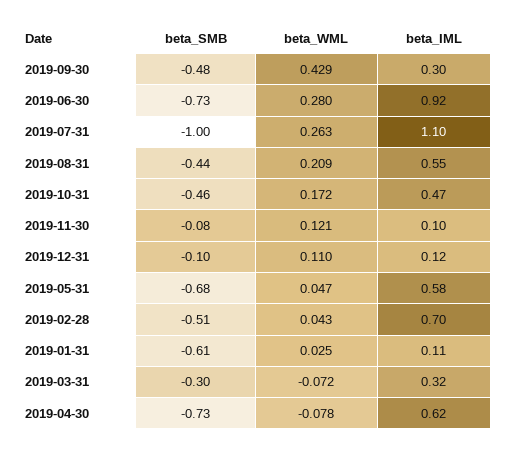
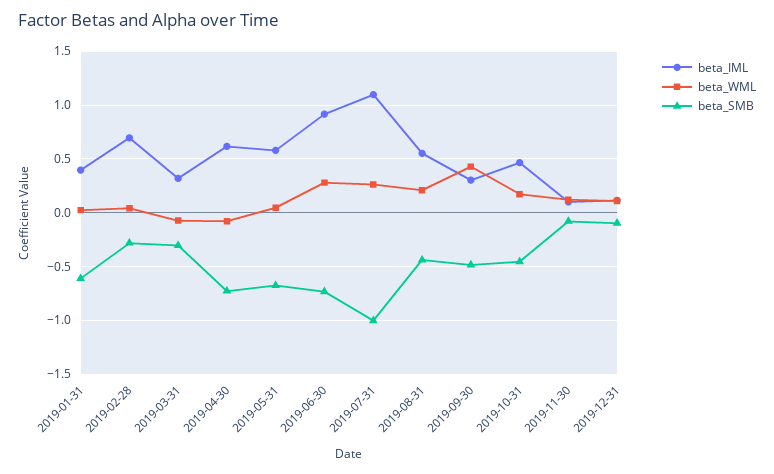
  {
    "beta_SMB": {
      "2019-09-30": -0.48,
      "2019-06-30": -0.73,
      "2019-07-31": -1,
      "2019-08-31": -0.44,
      "2019-10-31": -0.46,
      "2019-11-30": -0.08,
      "2019-12-31": -0.1,
      "2019-05-31": -0.68,
-     "2019-02-28": -0.51,
+     "2019-02-28": -0.3,
      "2019-01-31": -0.61,
      "2019-03-31": -0.3,
      "2019-04-30": -0.73
    },
    "beta_WML": {
      "2019-09-30": 0.429,
      "2019-06-30": 0.28,
      "2019-07-31": 0.263,
      "2019-08-31": 0.209,
      "2019-10-31": 0.172,
      "2019-11-30": 0.121,
      "2019-12-31": 0.11,
      "2019-05-31": 0.047,
      "2019-02-28": 0.043,
      "2019-01-31": 0.025,
      "2019-03-31": -0.072,
      "2019-04-30": -0.078
    },
    "beta_IML": {
      "2019-09-30": 0.3,
      "2019-06-30": 0.92,
      "2019-07-31": 1.1,
      "2019-08-31": 0.55,
      "2019-10-31": 0.47,
      "2019-11-30": 0.1,
      "2019-12-31": 0.12,
      "2019-05-31": 0.58,
      "2019-02-28": 0.7,
-     "2019-01-31": 0.11,
+     "2019-01-31": 0.4,
      "2019-03-31": 0.32,
      "2019-04-30": 0.62
    }
  }

